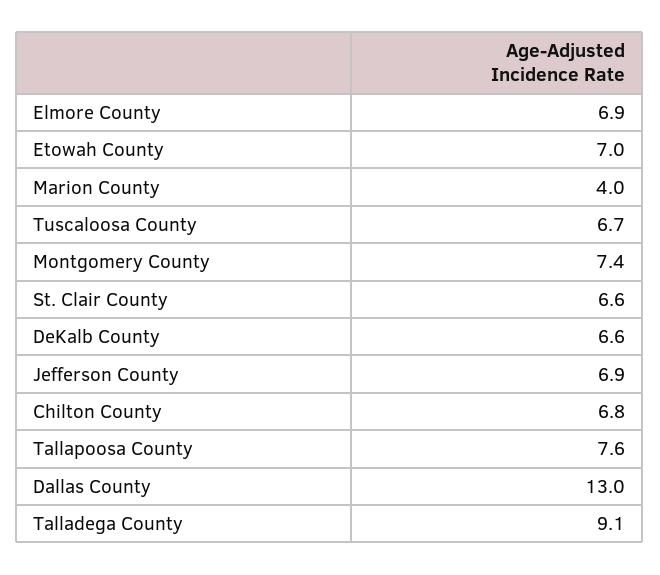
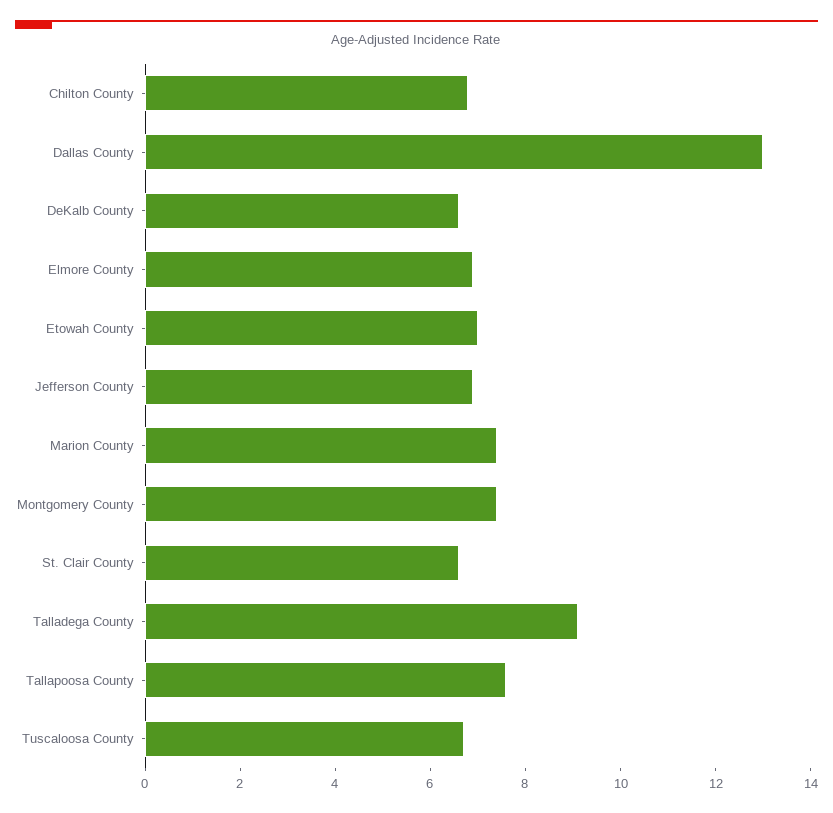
  {
    "Elmore County": 6.9,
    "Etowah County": 7,
-   "Marion County": 4,
+   "Marion County": 7.5,
    "Tuscaloosa County": 6.7,
    "Montgomery County": 7.4,
    "St. Clair County": 6.6,
    "DeKalb County": 6.6,
    "Jefferson County": 6.9,
    "Chilton County": 6.8,
    "Tallapoosa County": 7.6,
    "Dallas County": 13,
    "Talladega County": 9.1
  }

